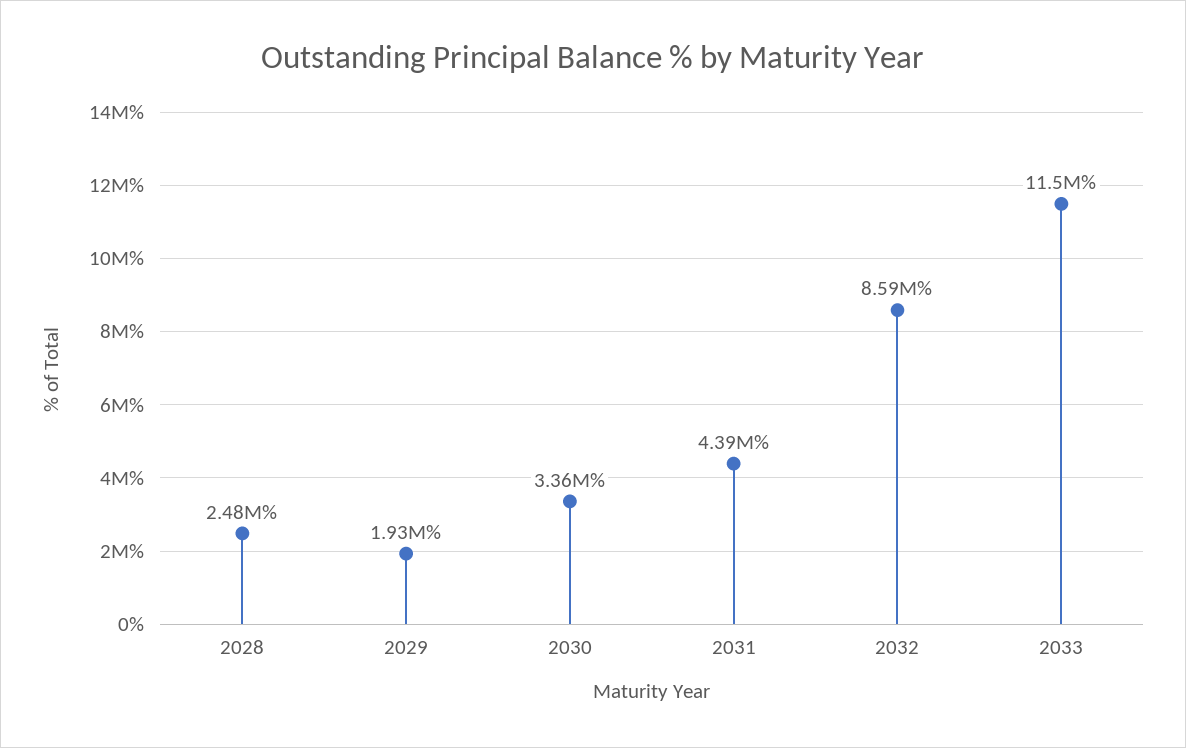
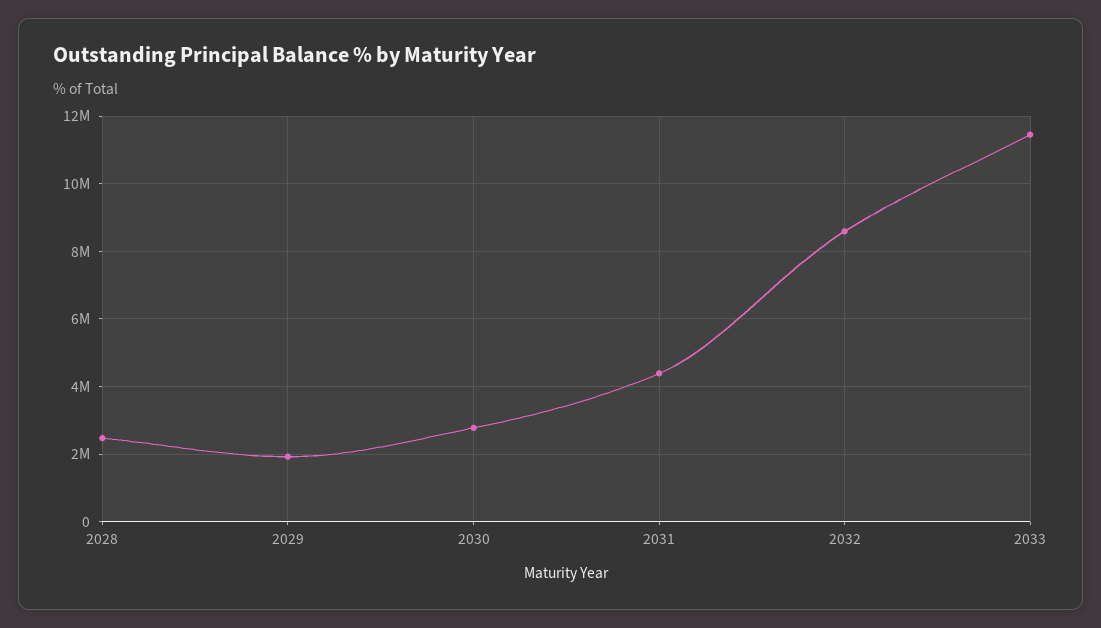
  {
    "2028": 2480000,
    "2029": 1930000,
-   "2030": 3360000,
+   "2030": 2800000,
    "2031": 4390000,
    "2032": 8590000,
    "2033": 11500000
  }

